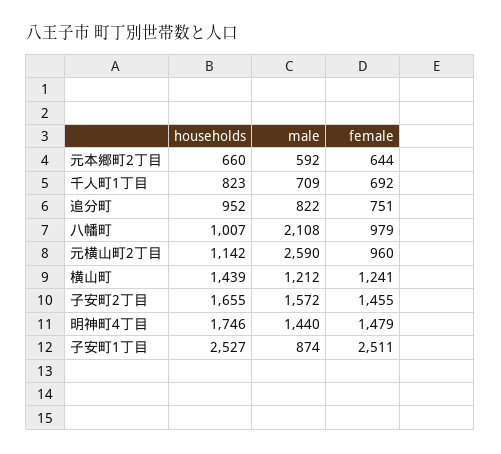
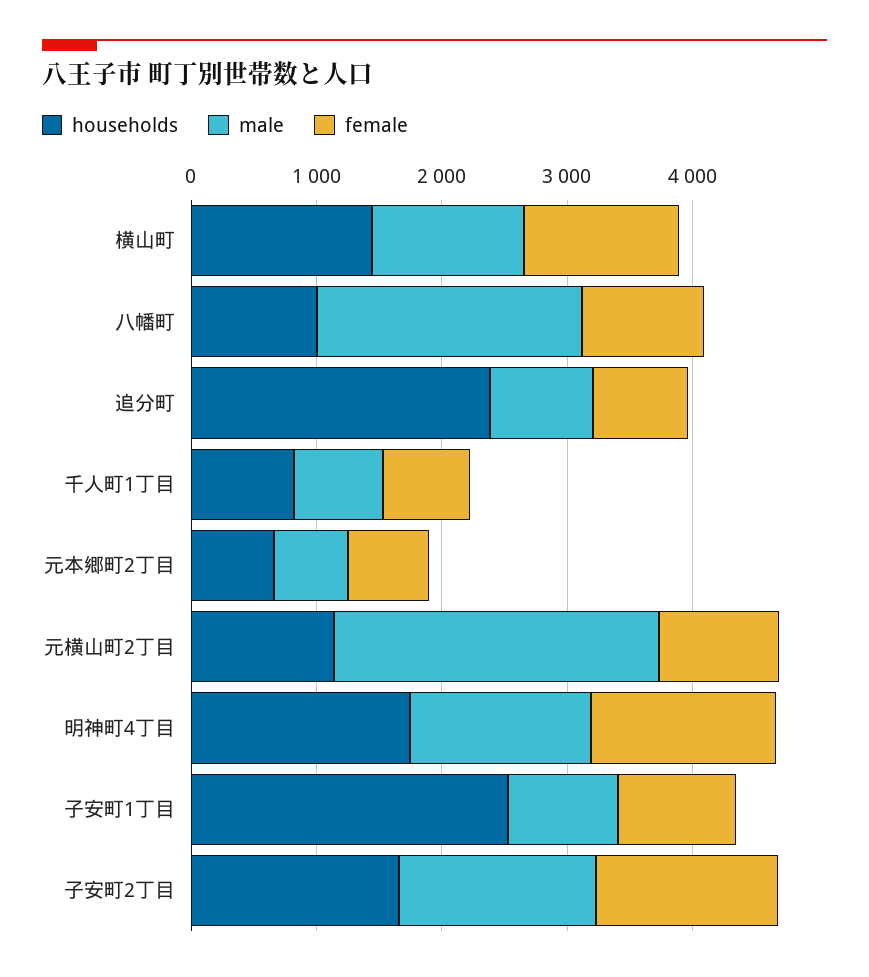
  {
    "households": {
      "元本郷町2丁目": 660,
      "千人町1丁目": 823,
-     "追分町": 952,
+     "追分町": 2400,
      "八幡町": 1007,
      "元横山町2丁目": 1142,
      "横山町": 1439,
      "子安町2丁目": 1655,
      "明神町4丁目": 1746,
      "子安町1丁目": 2527
    },
    "male": {
      "元本郷町2丁目": 592,
      "千人町1丁目": 709,
      "追分町": 822,
      "八幡町": 2108,
      "元横山町2丁目": 2590,
      "横山町": 1212,
      "子安町2丁目": 1572,
      "明神町4丁目": 1440,
      "子安町1丁目": 874
    },
    "female": {
      "元本郷町2丁目": 644,
      "千人町1丁目": 692,
      "追分町": 751,
      "八幡町": 979,
      "元横山町2丁目": 960,
      "横山町": 1241,
      "子安町2丁目": 1455,
      "明神町4丁目": 1479,
-     "子安町1丁目": 2511
+     "子安町1丁目": 1000
    }
  }

